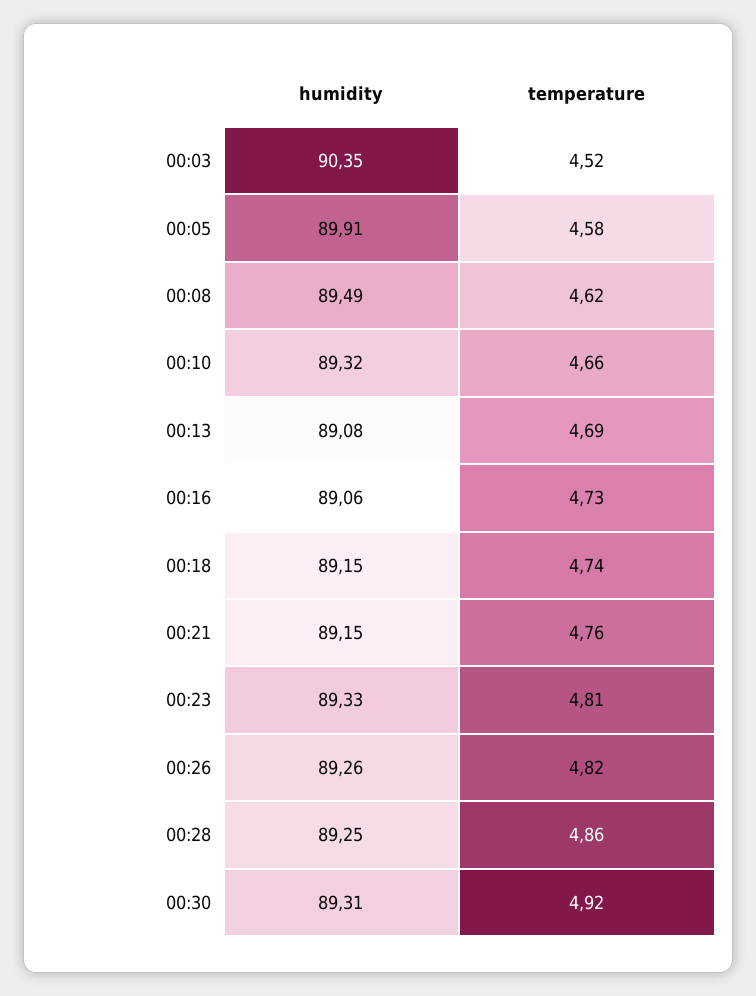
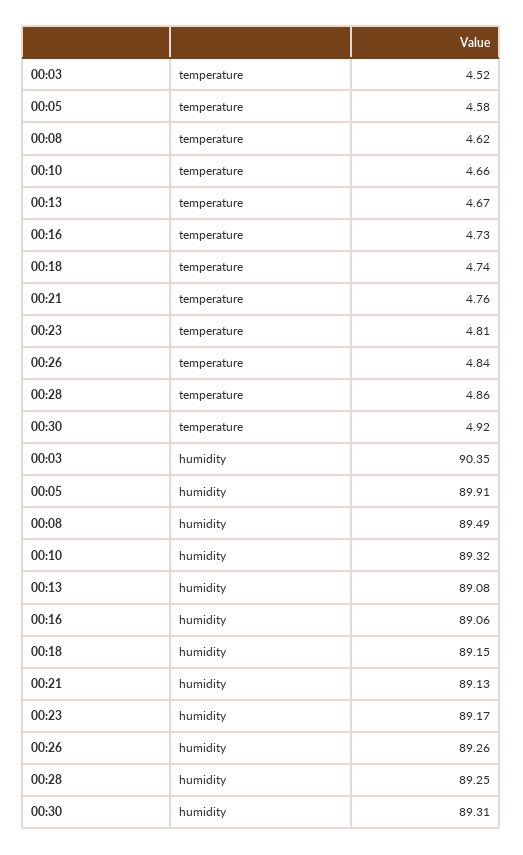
  {
    "humidity": {
      "00:03": 90.35,
      "00:05": 89.91,
      "00:08": 89.49,
      "00:10": 89.32,
      "00:13": 89.08,
      "00:16": 89.06,
      "00:18": 89.15,
-     "00:21": 89.15,
+     "00:21": 89.13,
-     "00:23": 89.33,
+     "00:23": 89.17,
      "00:26": 89.26,
      "00:28": 89.25,
      "00:30": 89.31
    },
    "temperature": {
      "00:03": 4.52,
      "00:05": 4.58,
      "00:08": 4.62,
      "00:10": 4.66,
-     "00:13": 4.69,
+     "00:13": 4.67,
      "00:16": 4.73,
      "00:18": 4.74,
      "00:21": 4.76,
      "00:23": 4.81,
-     "00:26": 4.82,
+     "00:26": 4.84,
      "00:28": 4.86,
      "00:30": 4.92
    }
  }

